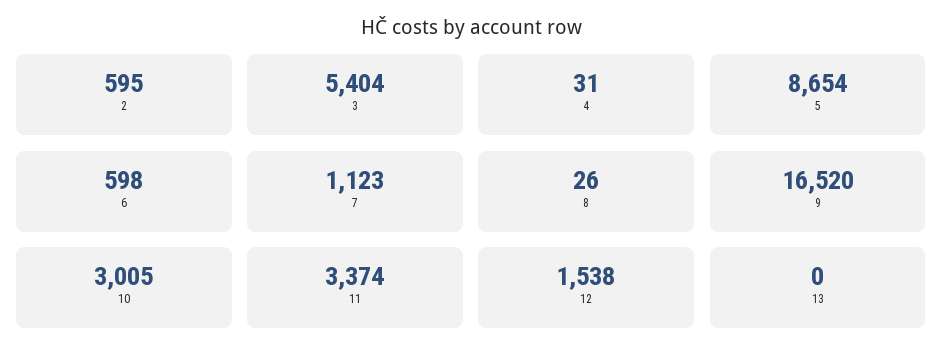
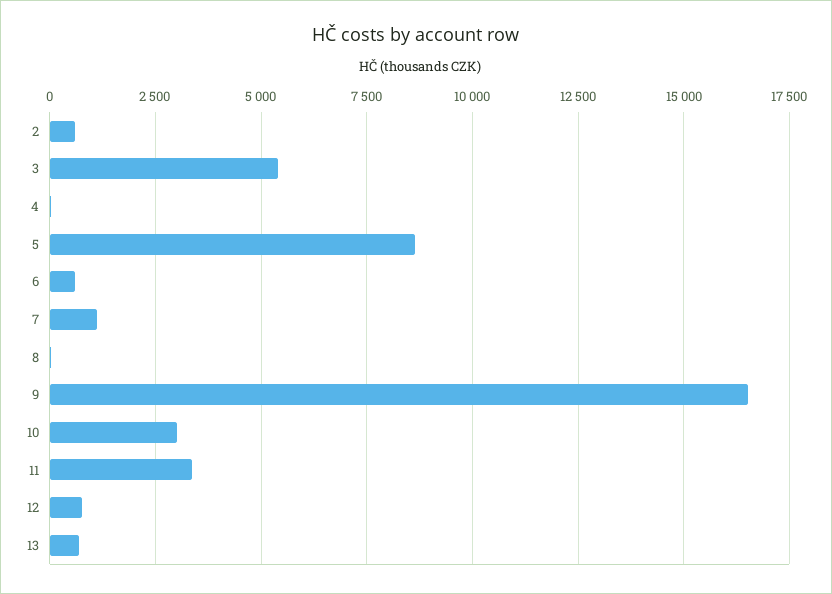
  {
    "2": 595,
    "3": 5404,
    "4": 31,
    "5": 8654,
    "6": 598,
    "7": 1123,
    "8": 26,
    "9": 16520,
    "10": 3005,
    "11": 3374,
-   "12": 1538,
+   "12": 750,
-   "13": 0
+   "13": 750
  }

